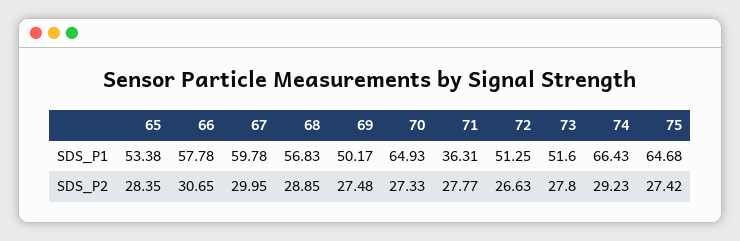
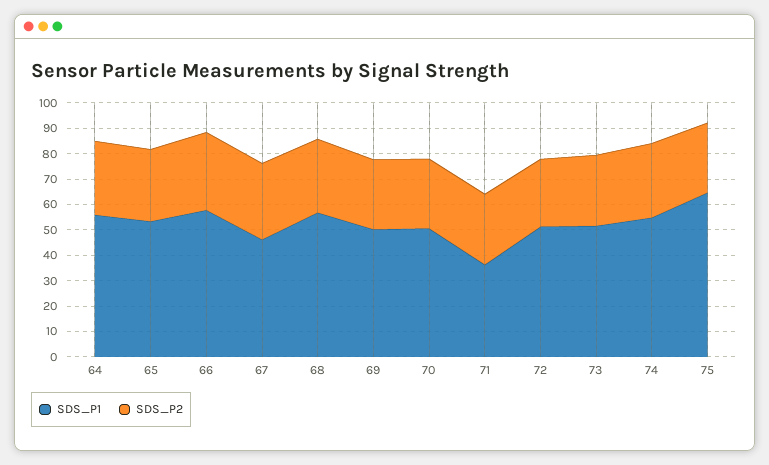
  {
    "SDS_P1": {
      "65": 53.38,
      "66": 57.78,
-     "67": 59.78,
+     "67": 45,
      "68": 56.83,
      "69": 50.17,
-     "70": 64.93,
+     "70": 50,
      "71": 36.31,
      "72": 51.25,
      "73": 51.6,
-     "74": 66.43,
+     "74": 55,
-     "75": 64.68
+     "75": 64.68,
+     "64": 55
    },
    "SDS_P2": {
      "65": 28.35,
      "66": 30.65,
      "67": 29.95,
      "68": 28.85,
      "69": 27.48,
      "70": 27.33,
      "71": 27.77,
      "72": 26.63,
      "73": 27.8,
      "74": 29.23,
-     "75": 27.42
+     "75": 27.42,
+     "64": 30
    }
  }

